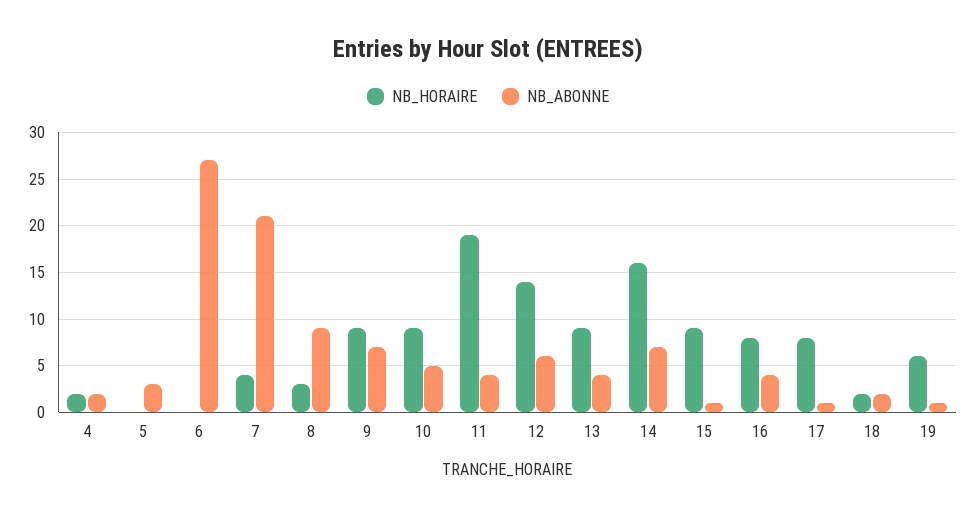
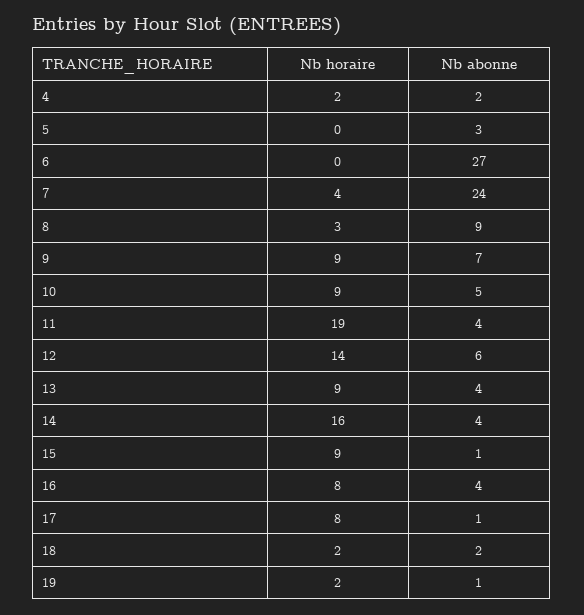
  {
    "NB_HORAIRE": {
      "4": 2,
      "5": 0,
      "6": 0,
      "7": 4,
      "8": 3,
      "9": 9,
      "10": 9,
      "11": 19,
      "12": 14,
      "13": 9,
      "14": 16,
      "15": 9,
      "16": 8,
      "17": 8,
      "18": 2,
-     "19": 6
+     "19": 2
    },
    "NB_ABONNE": {
      "4": 2,
      "5": 3,
      "6": 27,
-     "7": 21,
+     "7": 24,
      "8": 9,
      "9": 7,
      "10": 5,
      "11": 4,
      "12": 6,
      "13": 4,
-     "14": 7,
+     "14": 4,
      "15": 1,
      "16": 4,
      "17": 1,
      "18": 2,
      "19": 1
    }
  }

